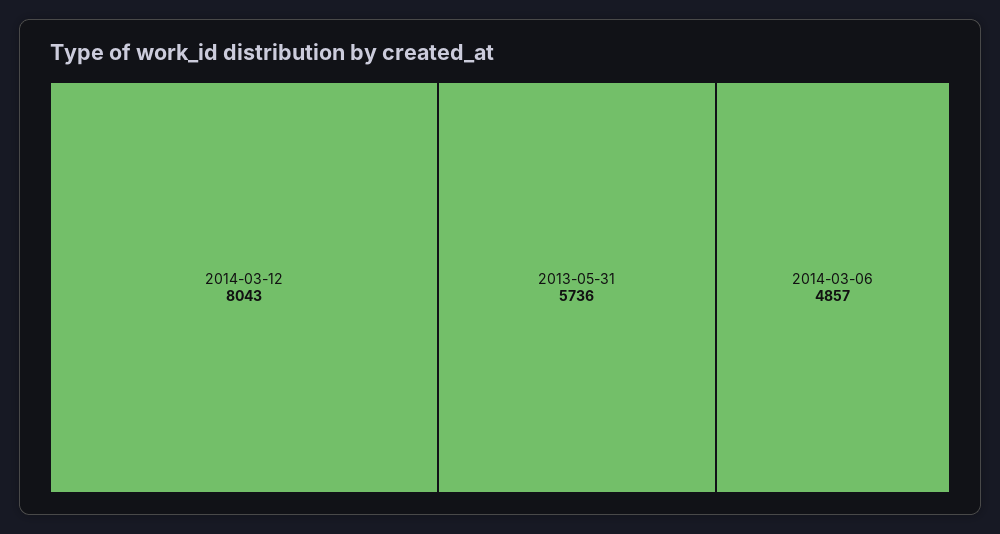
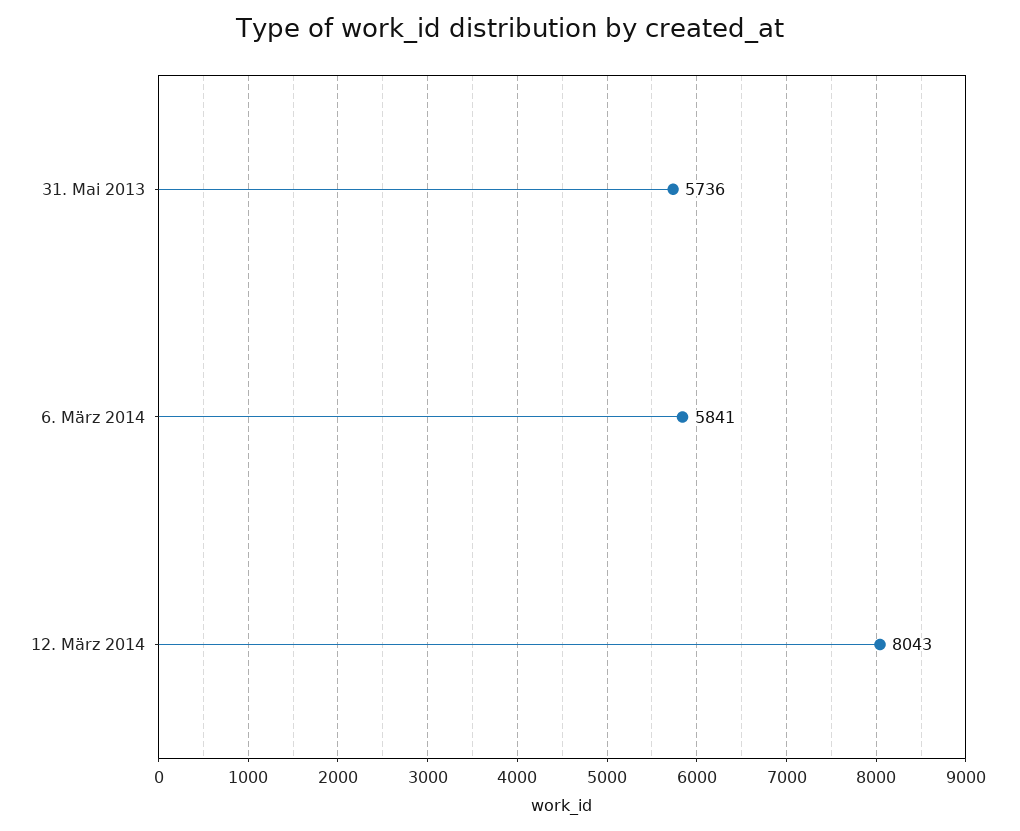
  {
    "2014-03-12": 8043,
    "2013-05-31": 5736,
-   "2014-03-06": 4857
+   "2014-03-06": 5841
  }

